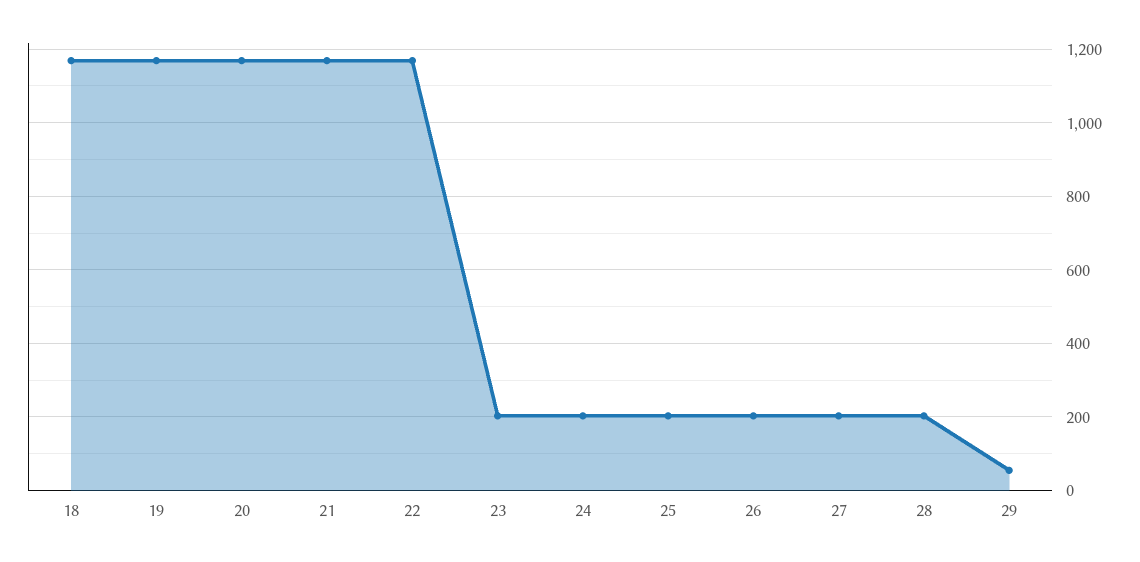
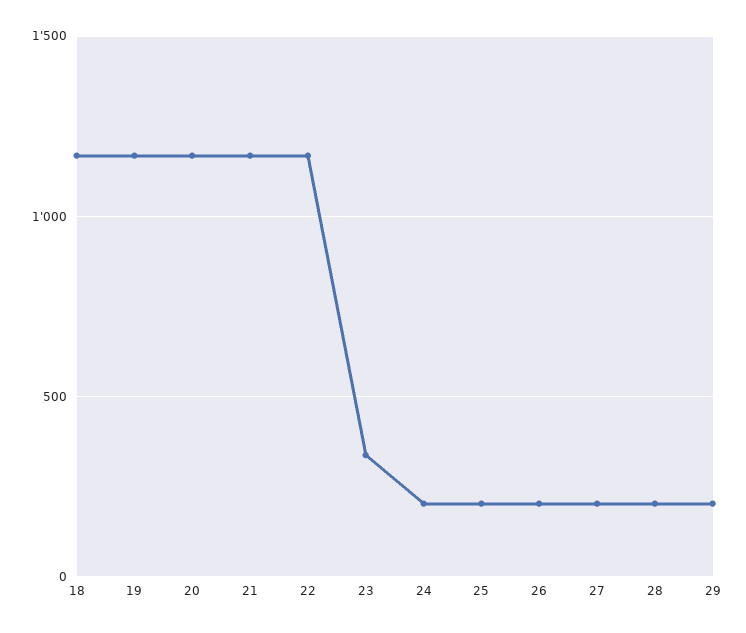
  {
    "18": 1160,
    "19": 1160,
    "20": 1160,
    "21": 1160,
    "22": 1160,
-   "23": 200,
+   "23": 350,
    "24": 200,
    "25": 200,
    "26": 200,
    "27": 200,
    "28": 200,
-   "29": 60
+   "29": 200
  }

